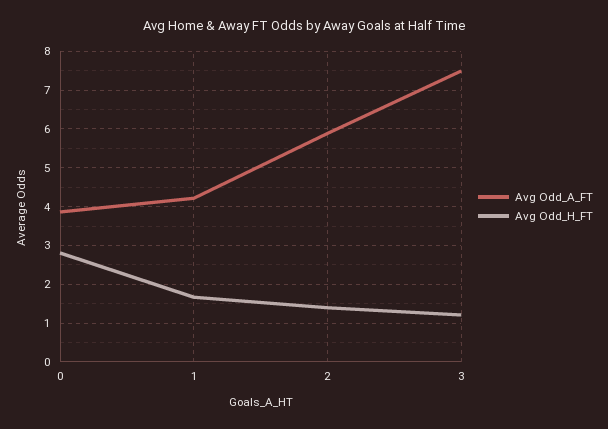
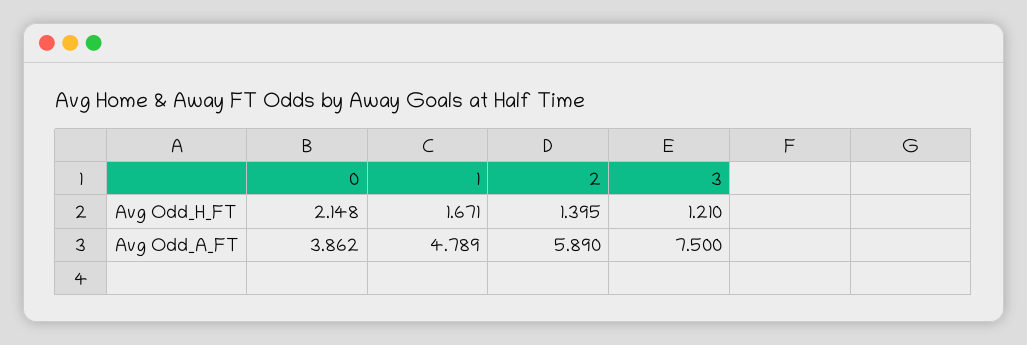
  {
    "Avg Odd_A_FT": {
      "0": 3.862,
-     "1": 4.2,
+     "1": 4.789,
      "2": 5.89,
      "3": 7.5
    },
    "Avg Odd_H_FT": {
-     "0": 2.8,
+     "0": 2.148,
      "1": 1.671,
      "2": 1.395,
      "3": 1.21
    }
  }

